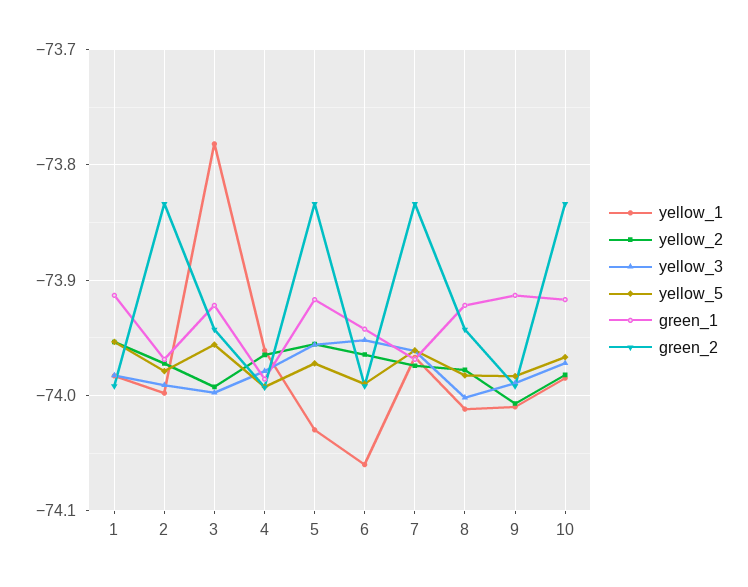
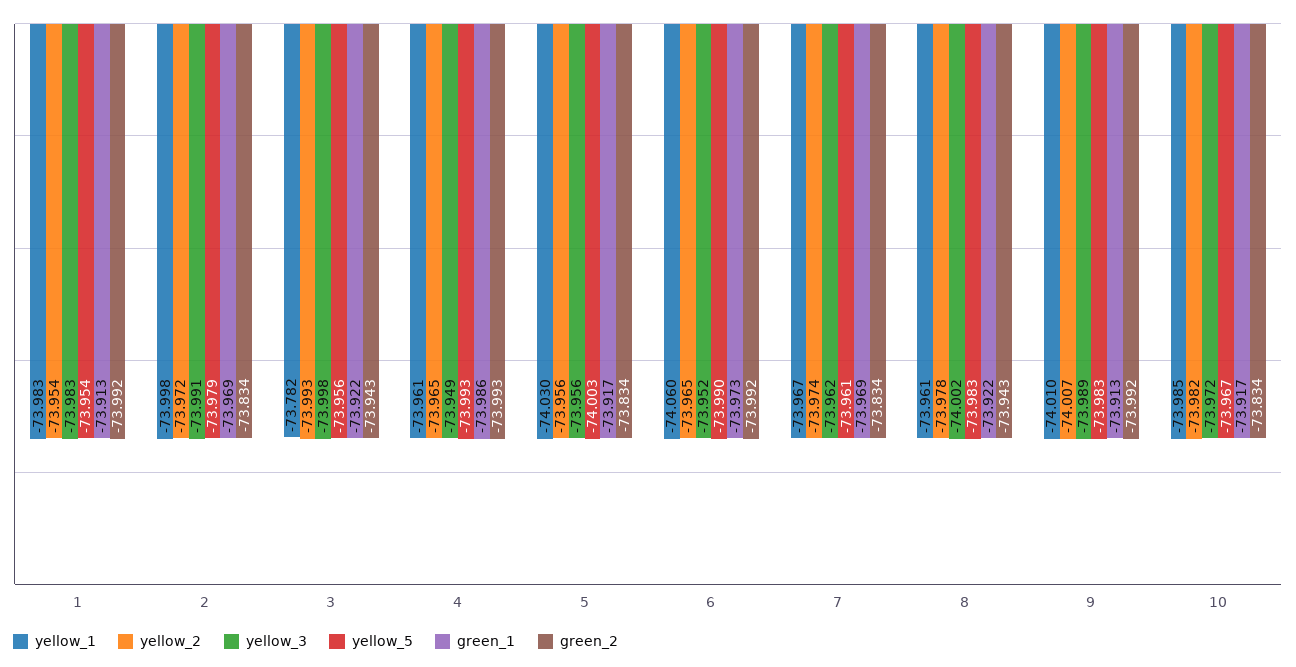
  {
    "yellow_1": {
      "1": -73.983,
      "2": -73.998,
      "3": -73.782,
      "4": -73.961,
      "5": -74.03,
      "6": -74.06,
      "7": -73.967,
-     "8": -74.01,
+     "8": -73.961,
      "9": -74.01,
      "10": -73.985
    },
    "yellow_2": {
      "1": -73.954,
      "2": -73.972,
      "3": -73.993,
      "4": -73.965,
      "5": -73.956,
      "6": -73.965,
      "7": -73.974,
      "8": -73.978,
      "9": -74.007,
      "10": -73.982
    },
    "yellow_3": {
      "1": -73.983,
      "2": -73.991,
      "3": -73.998,
-     "4": -73.98,
+     "4": -73.949,
      "5": -73.956,
      "6": -73.952,
      "7": -73.962,
      "8": -74.002,
      "9": -73.989,
      "10": -73.972
    },
    "yellow_5": {
      "1": -73.954,
      "2": -73.979,
      "3": -73.956,
      "4": -73.993,
-     "5": -73.97,
+     "5": -74.003,
      "6": -73.99,
      "7": -73.961,
      "8": -73.983,
      "9": -73.983,
      "10": -73.967
    },
    "green_1": {
      "1": -73.913,
      "2": -73.969,
      "3": -73.922,
      "4": -73.986,
      "5": -73.917,
-     "6": -73.94,
+     "6": -73.973,
      "7": -73.969,
      "8": -73.922,
      "9": -73.913,
      "10": -73.917
    },
    "green_2": {
      "1": -73.992,
      "2": -73.834,
      "3": -73.943,
      "4": -73.993,
      "5": -73.834,
      "6": -73.992,
      "7": -73.834,
      "8": -73.943,
      "9": -73.992,
      "10": -73.834
    }
  }

